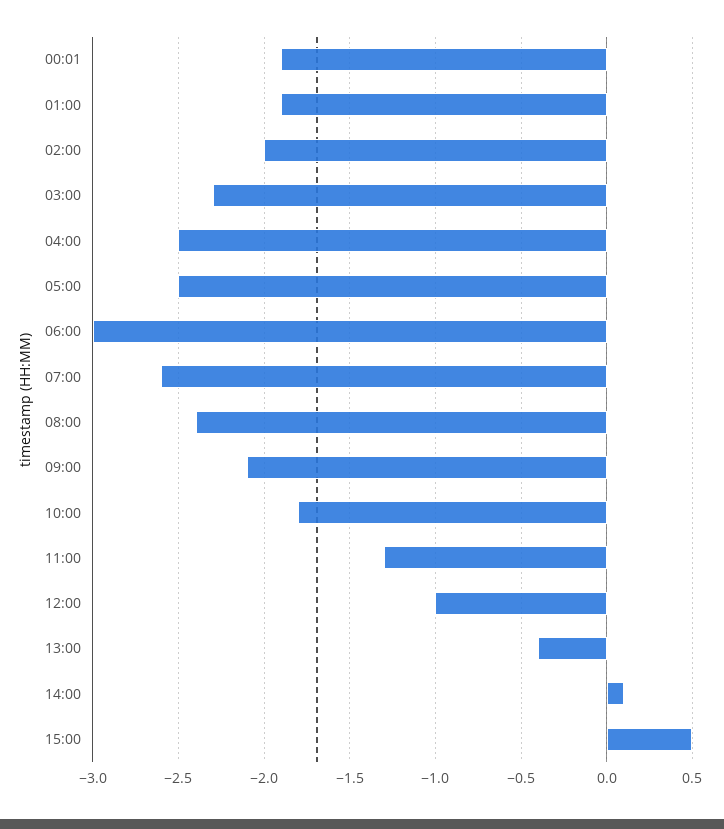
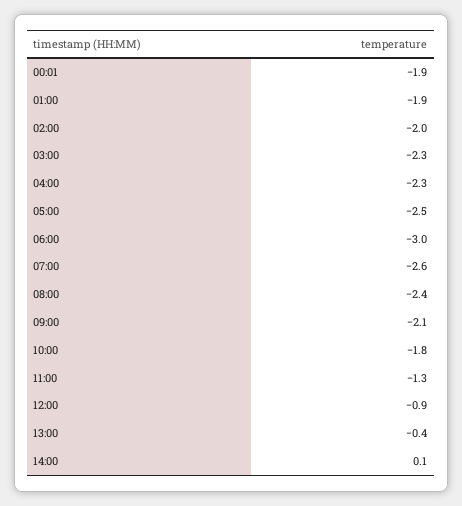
  {
    "00:01": -1.9,
    "01:00": -1.9,
    "02:00": -2,
    "03:00": -2.3,
-   "04:00": -2.5,
+   "04:00": -2.3,
    "05:00": -2.5,
    "06:00": -3,
    "07:00": -2.6,
    "08:00": -2.4,
    "09:00": -2.1,
    "10:00": -1.8,
    "11:00": -1.3,
-   "12:00": -1,
+   "12:00": -0.9,
    "13:00": -0.4,
-   "14:00": 0.1,
+   "14:00": 0.1
-   "15:00": 0.5
  }

